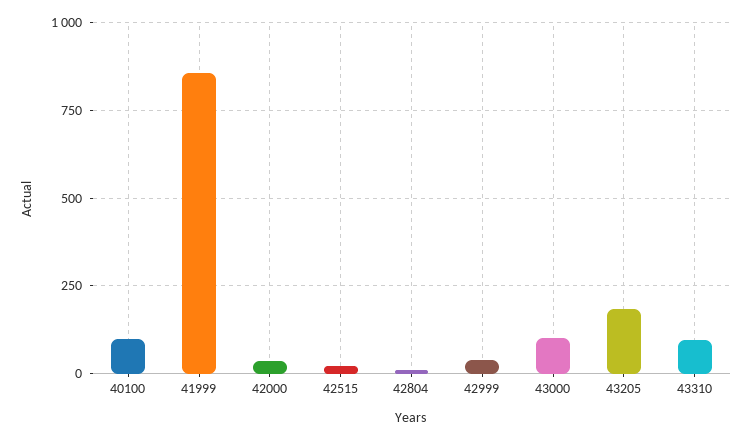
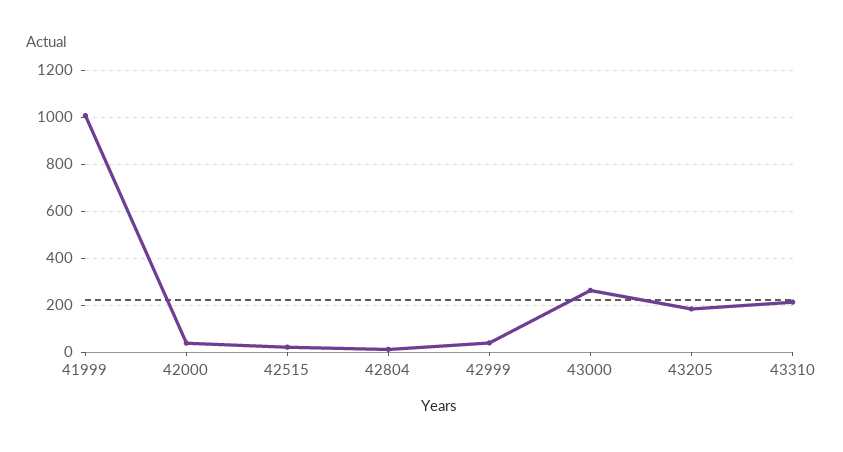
  {
-   "40100": 100,
-   "41999": 850,
+   "41999": 1000,
    "42000": 50,
    "42515": 25,
    "42804": 0,
    "42999": 50,
-   "43000": 100,
+   "43000": 250,
    "43205": 175,
-   "43310": 100
+   "43310": 200
  }

